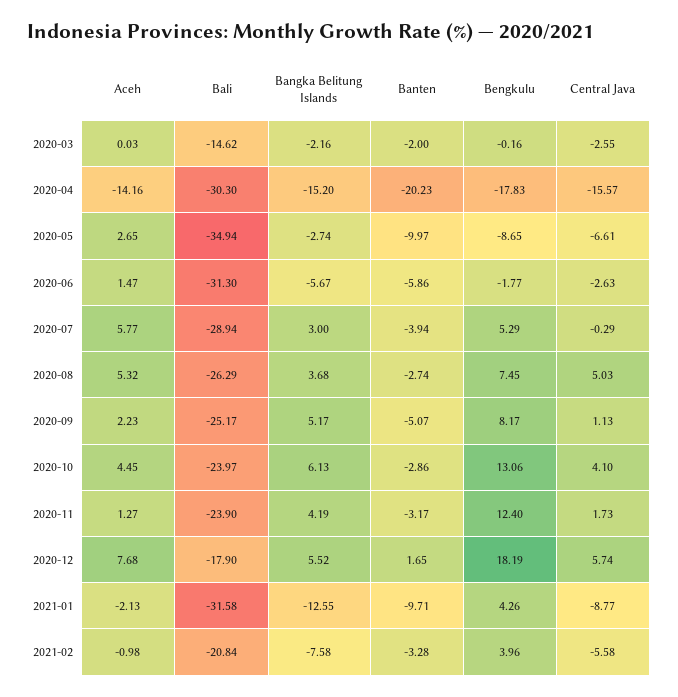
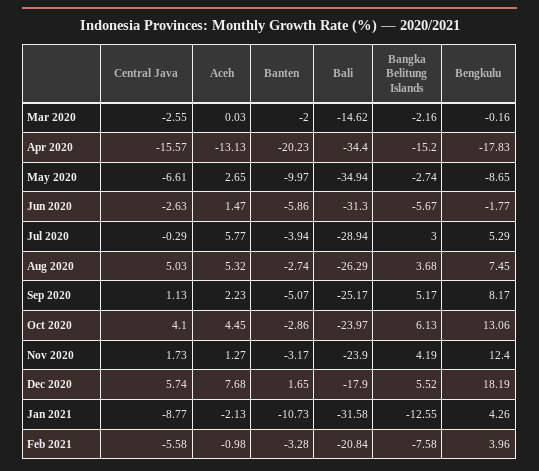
  {
    "Aceh": {
      "2020-03": 0.03,
-     "2020-04": -14.16,
+     "2020-04": -13.13,
      "2020-05": 2.65,
      "2020-06": 1.47,
      "2020-07": 5.77,
      "2020-08": 5.32,
      "2020-09": 2.23,
      "2020-10": 4.45,
      "2020-11": 1.27,
      "2020-12": 7.68,
      "2021-01": -2.13,
      "2021-02": -0.98
    },
    "Bali": {
      "2020-03": -14.62,
-     "2020-04": -30.3,
+     "2020-04": -34.4,
      "2020-05": -34.94,
      "2020-06": -31.3,
      "2020-07": -28.94,
      "2020-08": -26.29,
      "2020-09": -25.17,
      "2020-10": -23.97,
      "2020-11": -23.9,
      "2020-12": -17.9,
      "2021-01": -31.58,
      "2021-02": -20.84
    },
    "Bangka Belitung Islands": {
      "2020-03": -2.16,
      "2020-04": -15.2,
      "2020-05": -2.74,
      "2020-06": -5.67,
      "2020-07": 3,
      "2020-08": 3.68,
      "2020-09": 5.17,
      "2020-10": 6.13,
      "2020-11": 4.19,
      "2020-12": 5.52,
      "2021-01": -12.55,
      "2021-02": -7.58
    },
    "Banten": {
      "2020-03": -2,
      "2020-04": -20.23,
      "2020-05": -9.97,
      "2020-06": -5.86,
      "2020-07": -3.94,
      "2020-08": -2.74,
      "2020-09": -5.07,
      "2020-10": -2.86,
      "2020-11": -3.17,
      "2020-12": 1.65,
-     "2021-01": -9.71,
+     "2021-01": -10.73,
      "2021-02": -3.28
    },
    "Bengkulu": {
      "2020-03": -0.16,
      "2020-04": -17.83,
      "2020-05": -8.65,
      "2020-06": -1.77,
      "2020-07": 5.29,
      "2020-08": 7.45,
      "2020-09": 8.17,
      "2020-10": 13.06,
      "2020-11": 12.4,
      "2020-12": 18.19,
      "2021-01": 4.26,
      "2021-02": 3.96
    },
    "Central Java": {
      "2020-03": -2.55,
      "2020-04": -15.57,
      "2020-05": -6.61,
      "2020-06": -2.63,
      "2020-07": -0.29,
      "2020-08": 5.03,
      "2020-09": 1.13,
      "2020-10": 4.1,
      "2020-11": 1.73,
      "2020-12": 5.74,
      "2021-01": -8.77,
      "2021-02": -5.58
    }
  }

